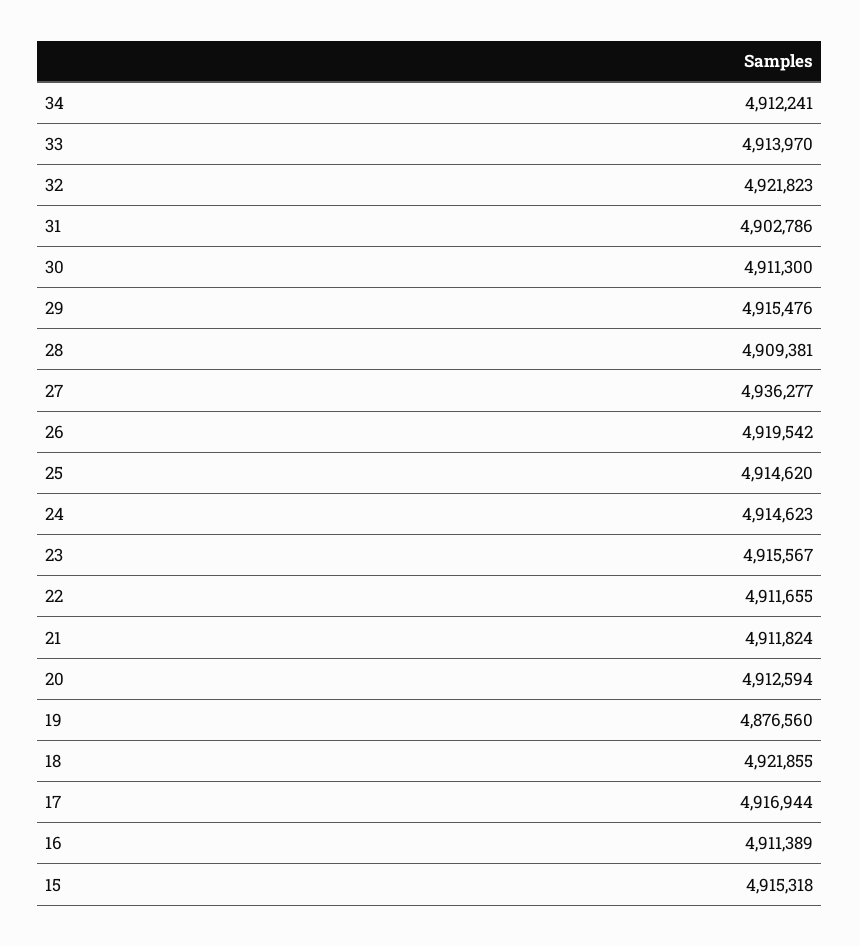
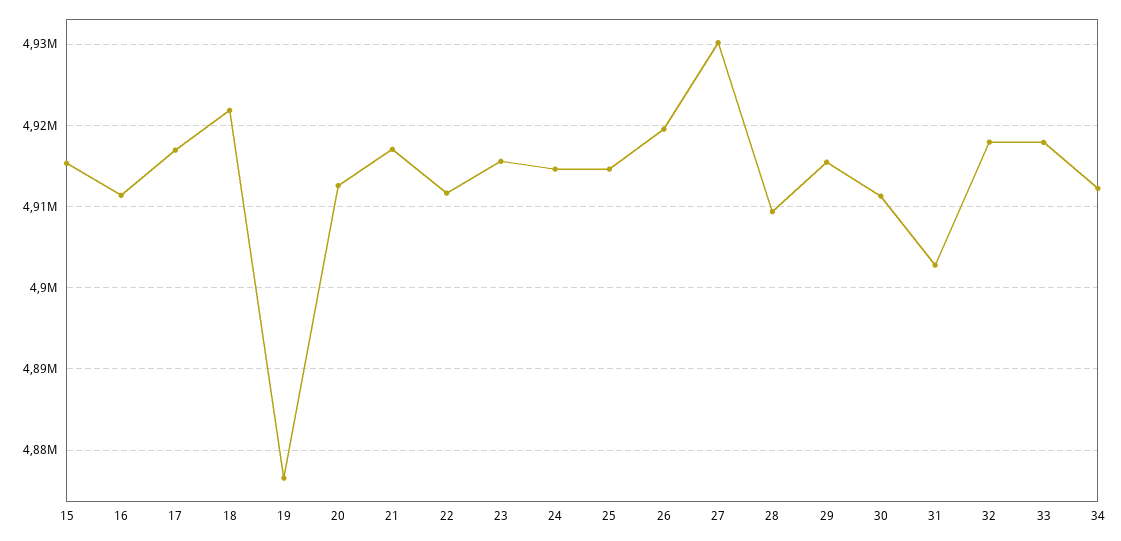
  {
    "34": 4912241,
-   "33": 4913970,
+   "33": 4918000,
-   "32": 4921823,
+   "32": 4918000,
    "31": 4902786,
    "30": 4911300,
    "29": 4915476,
    "28": 4909381,
-   "27": 4936277,
+   "27": 4930000,
    "26": 4919542,
    "25": 4914620,
    "24": 4914623,
    "23": 4915567,
    "22": 4911655,
-   "21": 4911824,
+   "21": 4917000,
    "20": 4912594,
    "19": 4876560,
    "18": 4921855,
    "17": 4916944,
    "16": 4911389,
    "15": 4915318
  }

